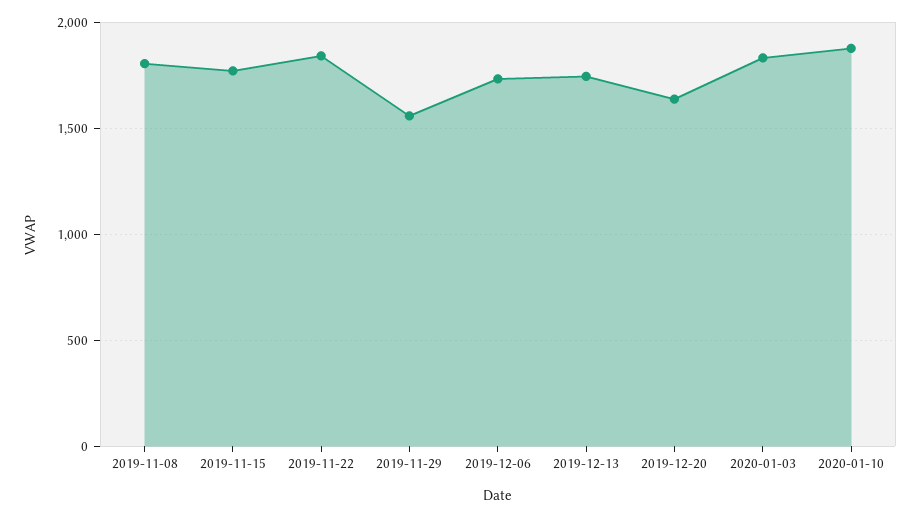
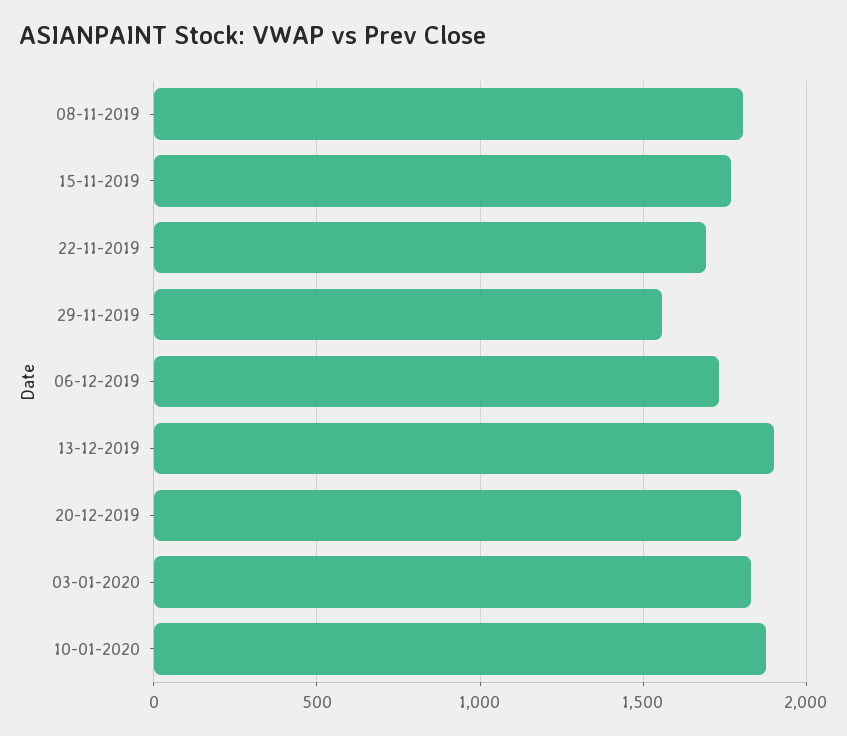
  {
    "2019-11-08": 1800,
    "2019-11-15": 1750,
-   "2019-11-22": 1850,
+   "2019-11-22": 1700,
    "2019-11-29": 1550,
    "2019-12-06": 1750,
-   "2019-12-13": 1750,
+   "2019-12-13": 1900,
-   "2019-12-20": 1650,
+   "2019-12-20": 1800,
    "2020-01-03": 1850,
    "2020-01-10": 1900
  }

